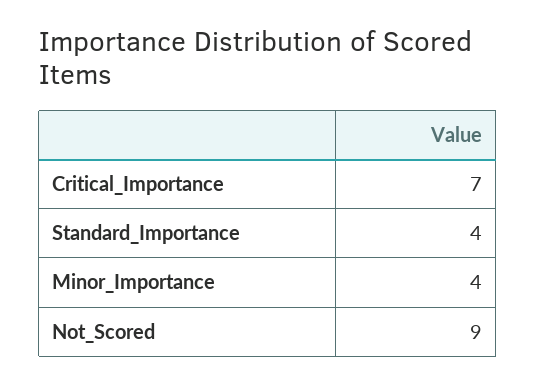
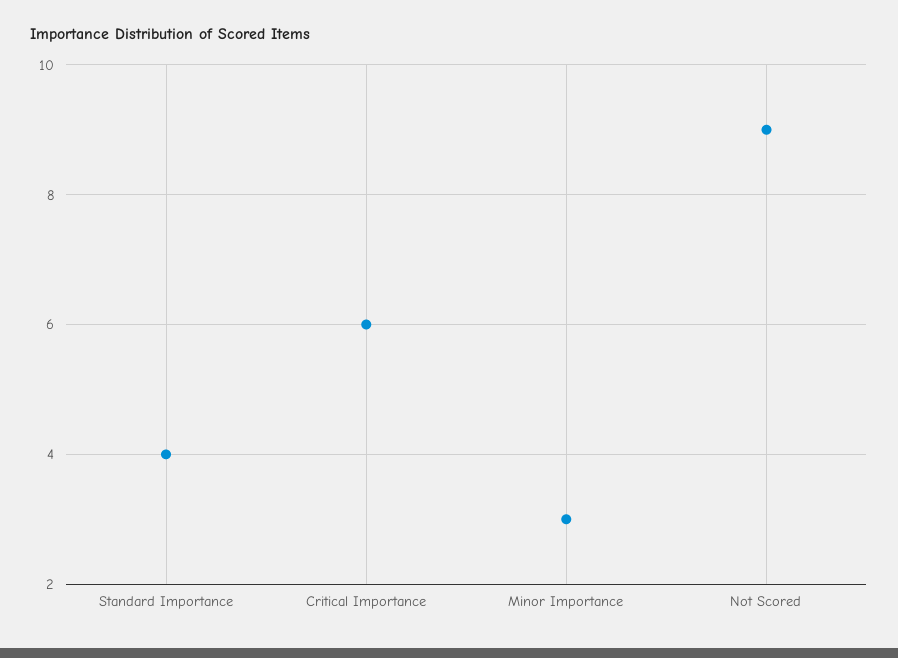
  {
-   "Critical_Importance": 7,
+   "Critical_Importance": 6,
    "Standard_Importance": 4,
-   "Minor_Importance": 4,
+   "Minor_Importance": 3,
    "Not_Scored": 9
  }

